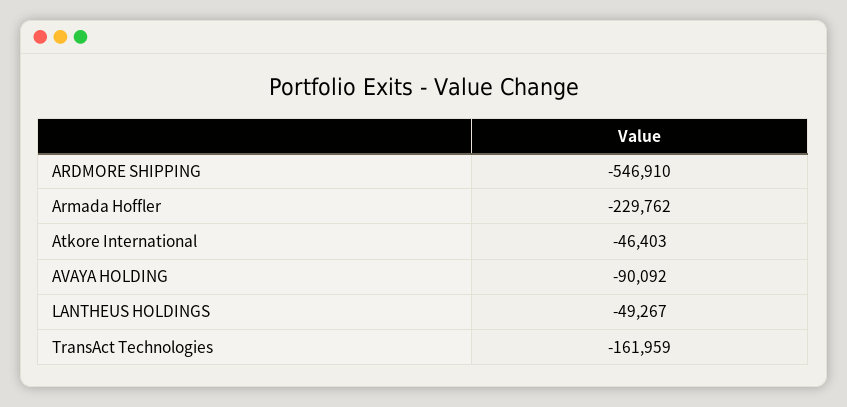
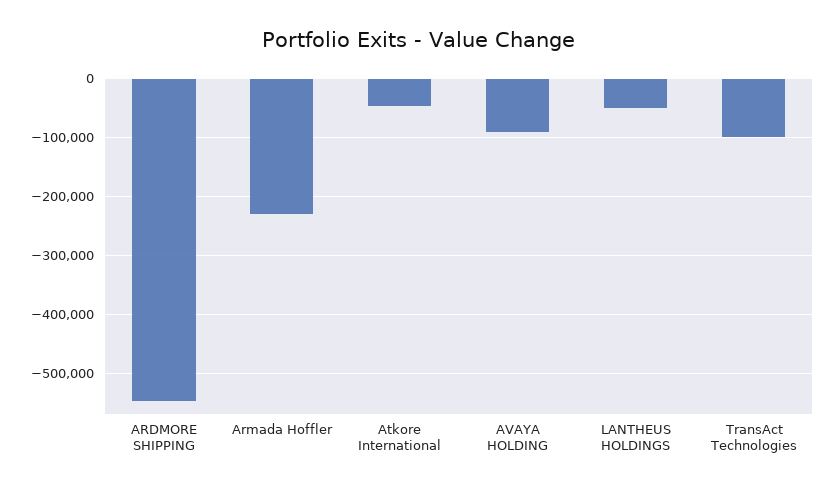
  {
    "ARDMORE SHIPPING": -546910,
    "Armada Hoffler": -229762,
    "Atkore International": -46403,
    "AVAYA HOLDING": -90092,
    "LANTHEUS HOLDINGS": -49267,
-   "TransAct Technologies": -161959
+   "TransAct Technologies": -100000
  }

